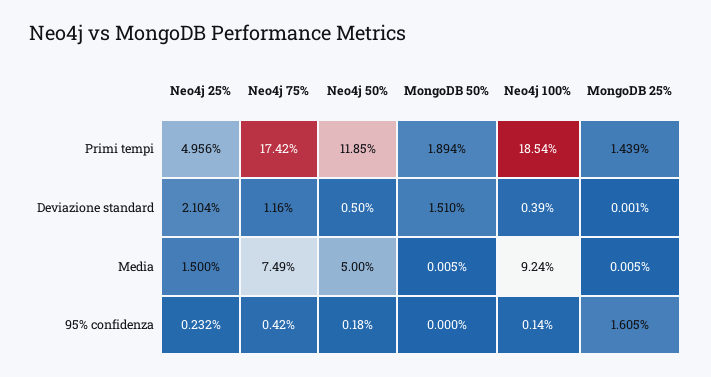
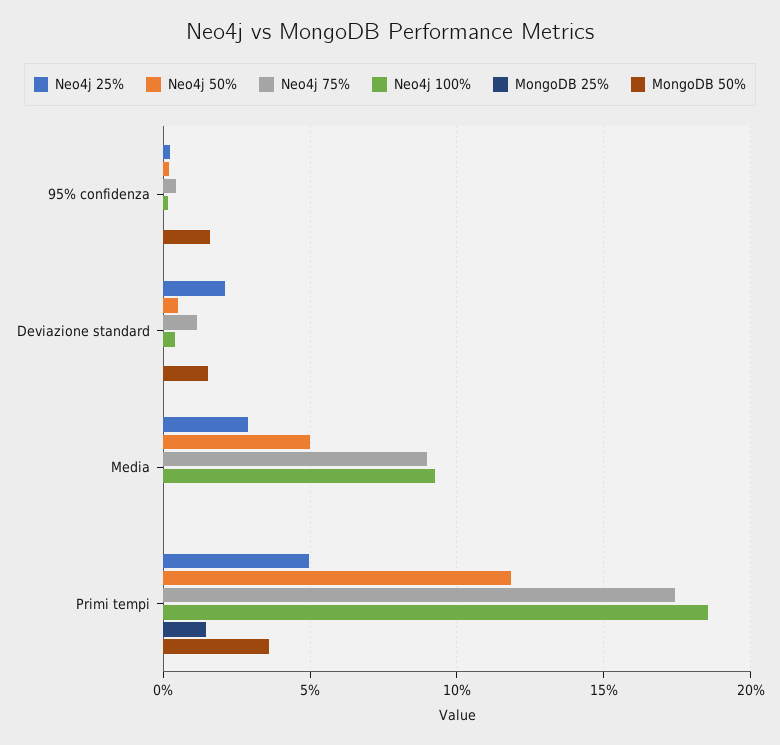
  {
    "Neo4j 25%": {
      "Primi tempi": 4.956,
      "Deviazione standard": 2.104,
-     "Media": 1.5,
+     "Media": 3,
      "95% confidenza": 0.232
    },
    "Neo4j 75%": {
      "Primi tempi": 17.42,
      "Deviazione standard": 1.16,
-     "Media": 7.49,
+     "Media": 9,
      "95% confidenza": 0.42
    },
    "Neo4j 50%": {
      "Primi tempi": 11.85,
      "Deviazione standard": 0.5,
      "Media": 5,
      "95% confidenza": 0.18
    },
    "MongoDB 50%": {
-     "Primi tempi": 1.894,
+     "Primi tempi": 3.5,
      "Deviazione standard": 1.51,
      "Media": 0.005,
-     "95% confidenza": 0
+     "95% confidenza": 1.5
    },
    "Neo4j 100%": {
      "Primi tempi": 18.54,
      "Deviazione standard": 0.39,
      "Media": 9.24,
      "95% confidenza": 0.14
    },
    "MongoDB 25%": {
      "Primi tempi": 1.439,
      "Deviazione standard": 0.001,
      "Media": 0.005,
-     "95% confidenza": 1.605
+     "95% confidenza": 0
    }
  }

